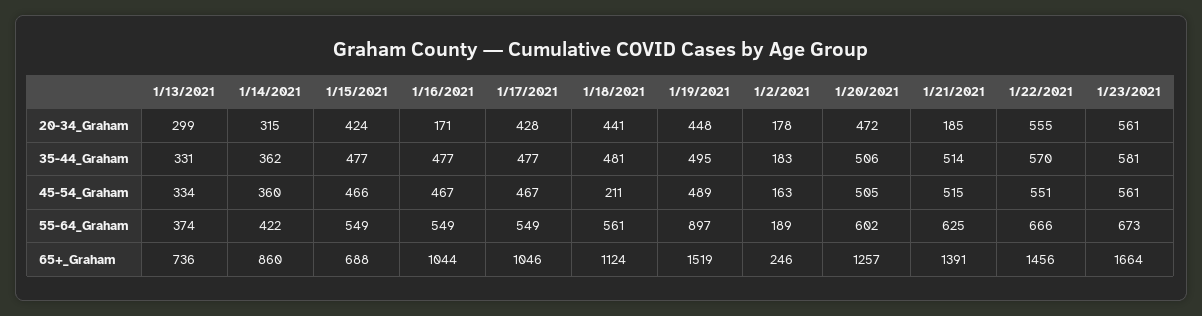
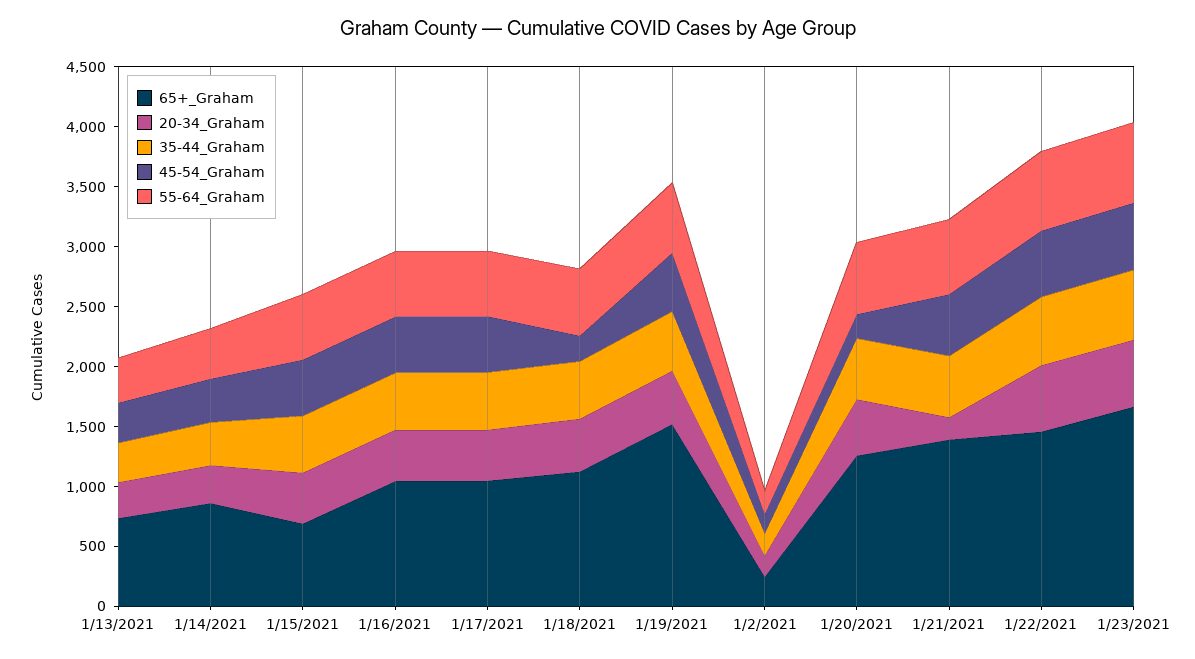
  {
    "20-34_Graham": {
      "1/13/2021": 299,
      "1/14/2021": 315,
      "1/15/2021": 424,
-     "1/16/2021": 171,
+     "1/16/2021": 400,
      "1/17/2021": 428,
      "1/18/2021": 441,
      "1/19/2021": 448,
      "1/2/2021": 178,
      "1/20/2021": 472,
      "1/21/2021": 185,
      "1/22/2021": 555,
      "1/23/2021": 561
    },
    "35-44_Graham": {
      "1/13/2021": 331,
      "1/14/2021": 362,
      "1/15/2021": 477,
      "1/16/2021": 477,
      "1/17/2021": 477,
      "1/18/2021": 481,
      "1/19/2021": 495,
      "1/2/2021": 183,
      "1/20/2021": 506,
      "1/21/2021": 514,
      "1/22/2021": 570,
      "1/23/2021": 581
    },
    "45-54_Graham": {
      "1/13/2021": 334,
      "1/14/2021": 360,
      "1/15/2021": 466,
      "1/16/2021": 467,
      "1/17/2021": 467,
      "1/18/2021": 211,
      "1/19/2021": 489,
      "1/2/2021": 163,
-     "1/20/2021": 505,
+     "1/20/2021": 200,
      "1/21/2021": 515,
      "1/22/2021": 551,
      "1/23/2021": 561
    },
    "55-64_Graham": {
      "1/13/2021": 374,
      "1/14/2021": 422,
      "1/15/2021": 549,
      "1/16/2021": 549,
      "1/17/2021": 549,
      "1/18/2021": 561,
-     "1/19/2021": 897,
+     "1/19/2021": 600,
      "1/2/2021": 189,
      "1/20/2021": 602,
      "1/21/2021": 625,
      "1/22/2021": 666,
      "1/23/2021": 673
    },
    "65+_Graham": {
      "1/13/2021": 736,
      "1/14/2021": 860,
      "1/15/2021": 688,
      "1/16/2021": 1044,
      "1/17/2021": 1046,
      "1/18/2021": 1124,
      "1/19/2021": 1519,
      "1/2/2021": 246,
      "1/20/2021": 1257,
      "1/21/2021": 1391,
      "1/22/2021": 1456,
      "1/23/2021": 1664
    }
  }

